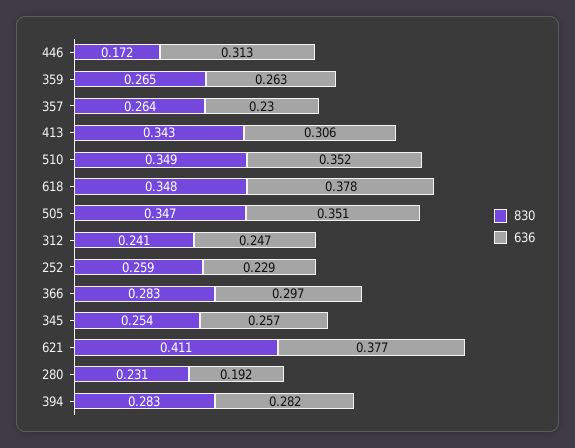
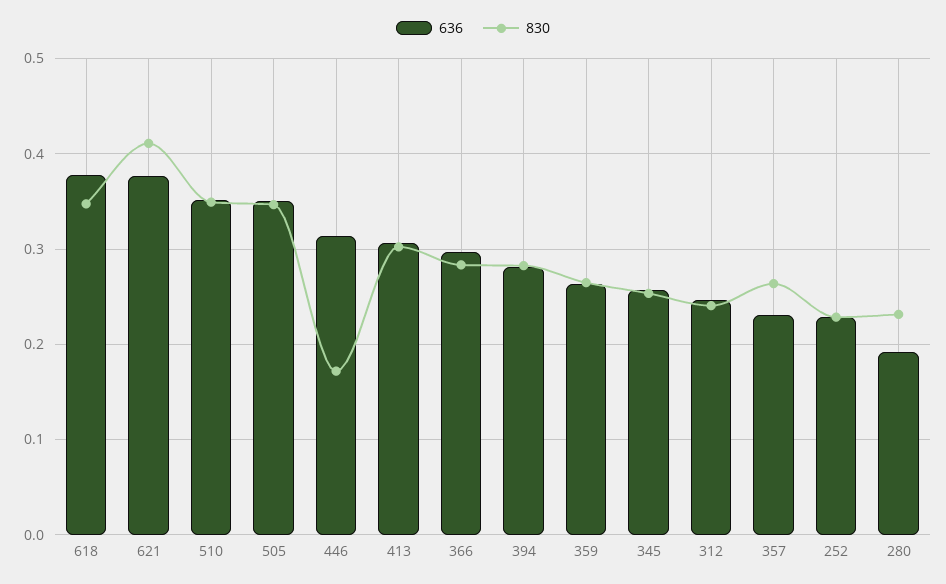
  {
    "830": {
      "446": 0.172,
      "359": 0.265,
      "357": 0.264,
-     "413": 0.343,
+     "413": 0.3,
      "510": 0.349,
      "618": 0.348,
      "505": 0.347,
      "312": 0.241,
-     "252": 0.259,
+     "252": 0.23,
      "366": 0.283,
      "345": 0.254,
      "621": 0.411,
      "280": 0.231,
      "394": 0.283
    },
    "636": {
      "446": 0.313,
      "359": 0.263,
      "357": 0.23,
      "413": 0.306,
      "510": 0.352,
      "618": 0.378,
      "505": 0.351,
      "312": 0.247,
      "252": 0.229,
      "366": 0.297,
      "345": 0.257,
      "621": 0.377,
      "280": 0.192,
      "394": 0.282
    }
  }

